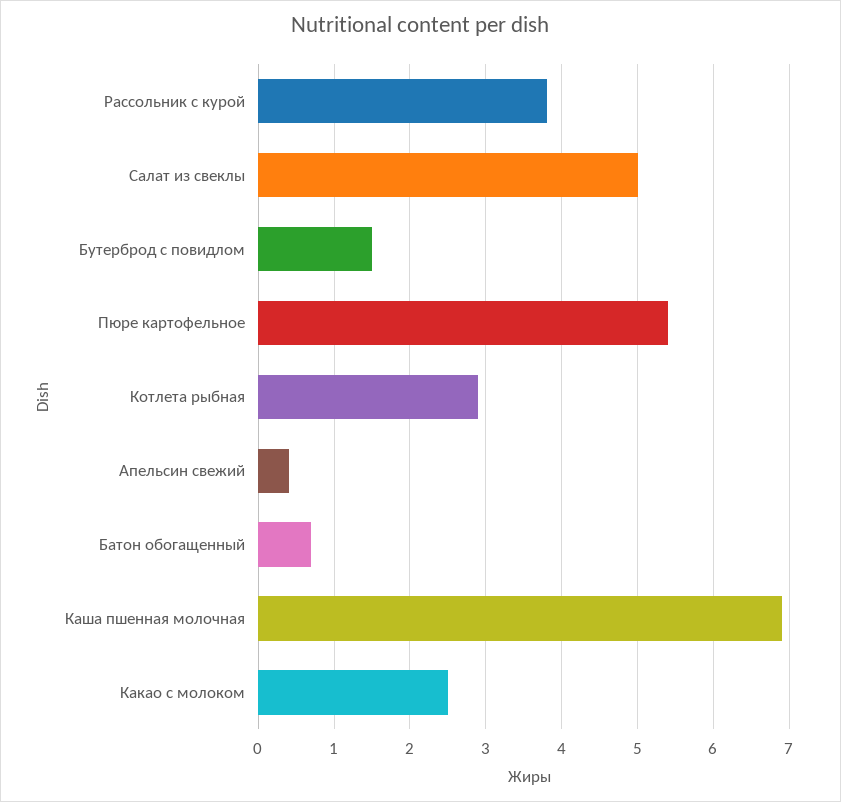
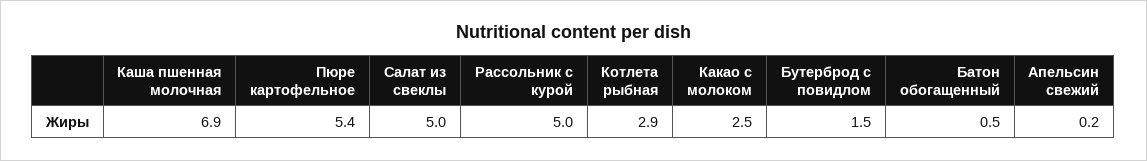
  {
-   "Рассольник с курой": 3.8,
+   "Рассольник с курой": 5,
    "Салат из свеклы": 5,
    "Бутерброд с повидлом": 1.5,
    "Пюре картофельное": 5.4,
    "Котлета рыбная": 2.9,
-   "Апельсин свежий": 0.4,
+   "Апельсин свежий": 0.2,
-   "Батон обогащенный": 0.7,
+   "Батон обогащенный": 0.5,
    "Каша пшенная молочная": 6.9,
    "Какао с молоком": 2.5
  }

